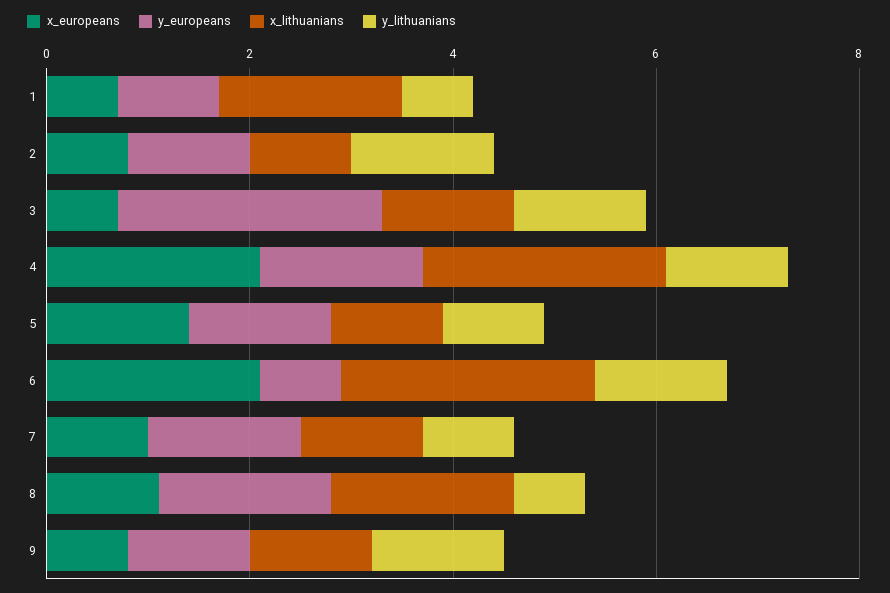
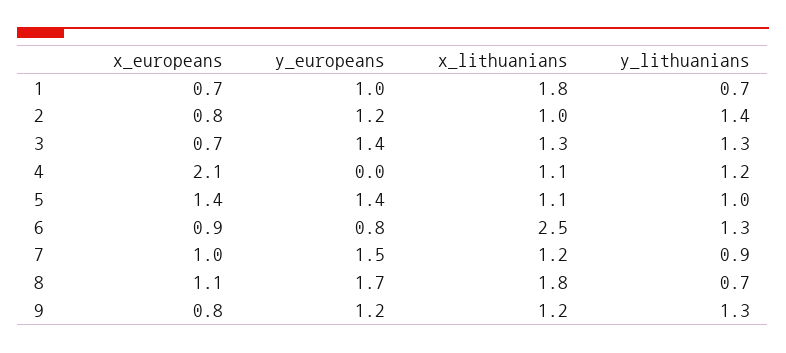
  {
    "x_europeans": {
      "1": 0.7,
      "2": 0.8,
      "3": 0.7,
      "4": 2.1,
      "5": 1.4,
-     "6": 2,
+     "6": 0.9,
      "7": 1,
      "8": 1.1,
      "9": 0.8
    },
    "y_europeans": {
      "1": 1,
      "2": 1.2,
-     "3": 2.5,
+     "3": 1.4,
-     "4": 1.5,
+     "4": 0,
      "5": 1.4,
      "6": 0.8,
      "7": 1.5,
      "8": 1.7,
      "9": 1.2
    },
    "x_lithuanians": {
      "1": 1.8,
      "2": 1,
      "3": 1.3,
-     "4": 2.5,
+     "4": 1.1,
      "5": 1.1,
      "6": 2.5,
      "7": 1.2,
      "8": 1.8,
      "9": 1.2
    },
    "y_lithuanians": {
      "1": 0.7,
      "2": 1.4,
      "3": 1.3,
      "4": 1.2,
      "5": 1,
      "6": 1.3,
      "7": 0.9,
      "8": 0.7,
      "9": 1.3
    }
  }

